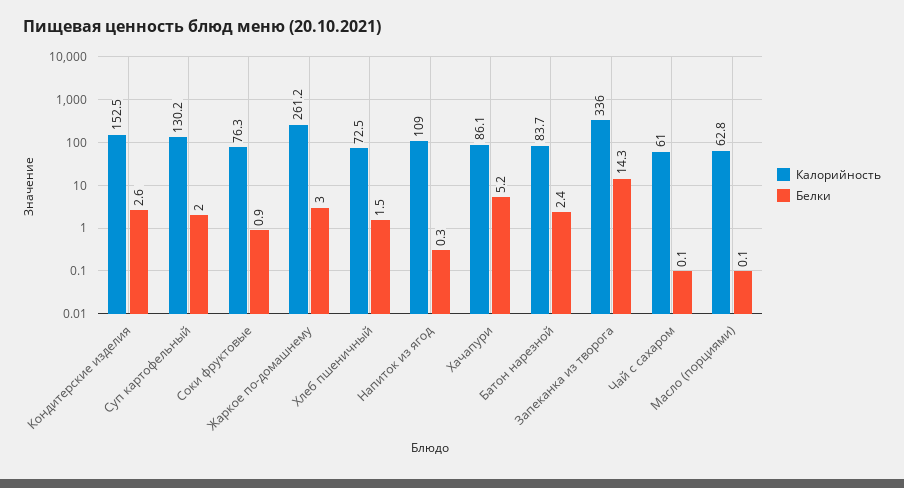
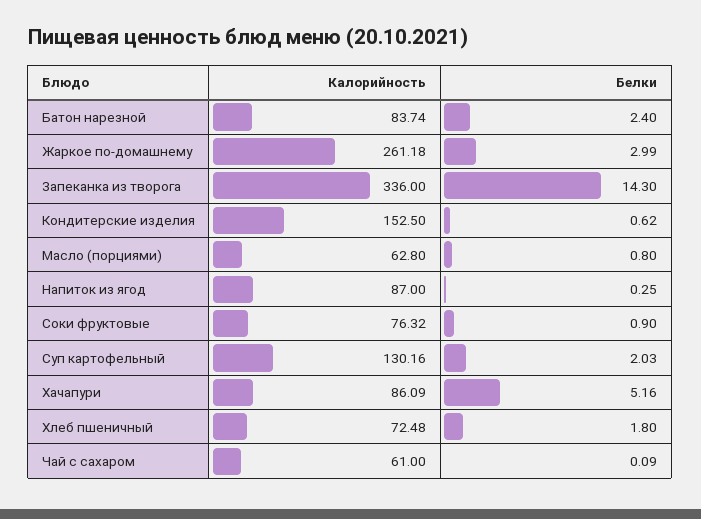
  {
    "Калорийность": {
      "Кондитерские изделия": 152.5,
      "Суп картофельный": 130.16,
      "Соки фруктовые": 76.32,
      "Жаркое по-домашнему": 261.18,
      "Хлеб пшеничный": 72.48,
-     "Напиток из ягод": 109,
+     "Напиток из ягод": 87,
      "Хачапури": 86.09,
      "Батон нарезной": 83.74,
      "Запеканка из творога": 336,
      "Чай с сахаром": 61,
      "Масло (порциями)": 62.8
    },
    "Белки": {
-     "Кондитерские изделия": 2.6,
+     "Кондитерские изделия": 0.62,
      "Суп картофельный": 2.03,
      "Соки фруктовые": 0.9,
      "Жаркое по-домашнему": 2.99,
-     "Хлеб пшеничный": 1.5,
+     "Хлеб пшеничный": 1.8,
      "Напиток из ягод": 0.25,
      "Хачапури": 5.16,
      "Батон нарезной": 2.4,
      "Запеканка из творога": 14.3,
      "Чай с сахаром": 0.09,
-     "Масло (порциями)": 0.1
+     "Масло (порциями)": 0.8
    }
  }

